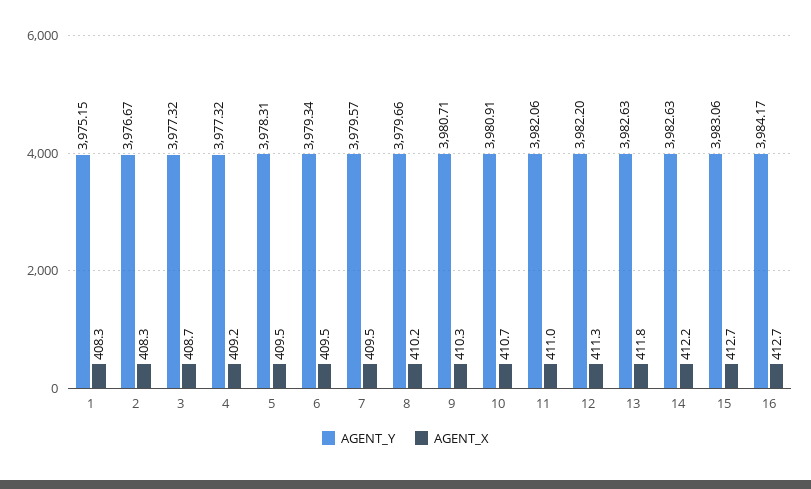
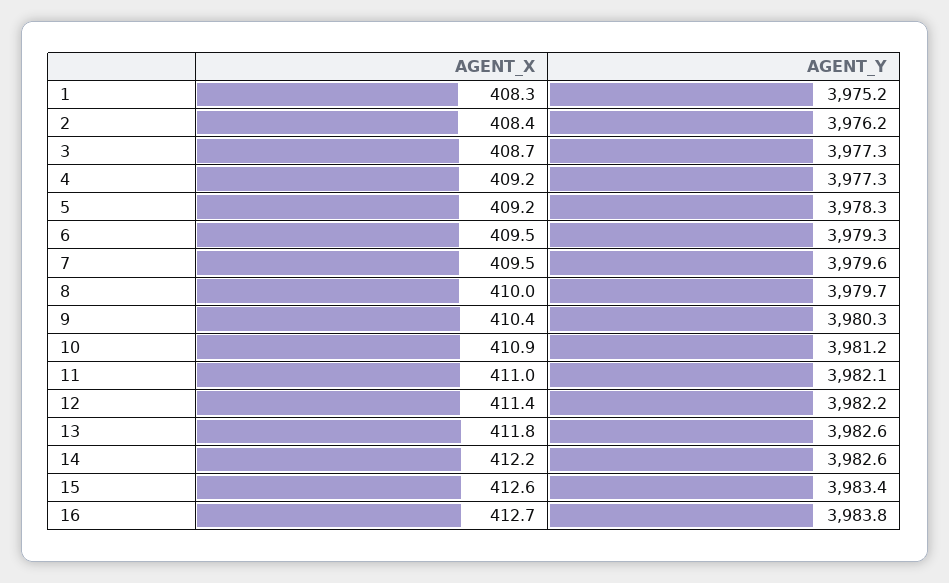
  {
    "AGENT_Y": {
      "1": 3975.15,
-     "2": 3976.67,
+     "2": 3976.2,
      "3": 3977.32,
      "4": 3977.32,
      "5": 3978.31,
      "6": 3979.34,
      "7": 3979.57,
      "8": 3979.66,
-     "9": 3980.71,
+     "9": 3980.3,
-     "10": 3980.91,
+     "10": 3981.2,
      "11": 3982.06,
      "12": 3982.2,
      "13": 3982.63,
      "14": 3982.63,
-     "15": 3983.06,
+     "15": 3983.4,
-     "16": 3984.17
+     "16": 3983.8
    },
    "AGENT_X": {
      "1": 408.3,
-     "2": 408.3,
+     "2": 408.4,
      "3": 408.7,
      "4": 409.2,
-     "5": 409.5,
+     "5": 409.2,
      "6": 409.5,
      "7": 409.5,
-     "8": 410.2,
+     "8": 410,
-     "9": 410.3,
+     "9": 410.4,
-     "10": 410.7,
+     "10": 410.9,
      "11": 411,
-     "12": 411.3,
+     "12": 411.4,
      "13": 411.8,
      "14": 412.2,
-     "15": 412.7,
+     "15": 412.6,
      "16": 412.7
    }
  }

